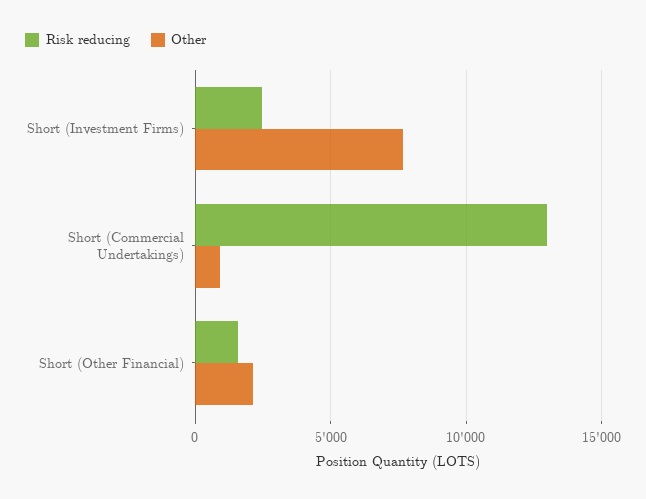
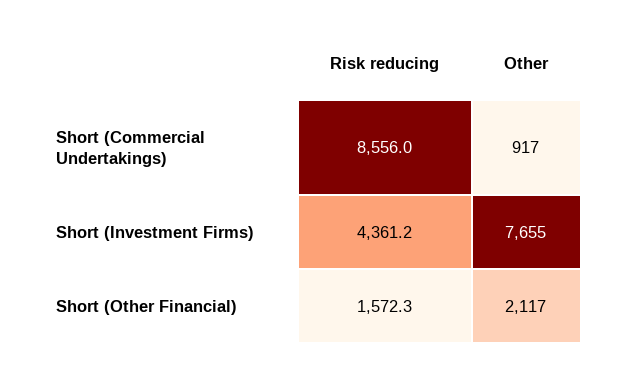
  {
    "Risk reducing": {
-     "Short (Investment Firms)": 2500,
+     "Short (Investment Firms)": 4361.2,
-     "Short (Commercial Undertakings)": 13000,
+     "Short (Commercial Undertakings)": 8556,
      "Short (Other Financial)": 1572.3
    },
    "Other": {
      "Short (Investment Firms)": 7655,
      "Short (Commercial Undertakings)": 917,
      "Short (Other Financial)": 2117
    }
  }

